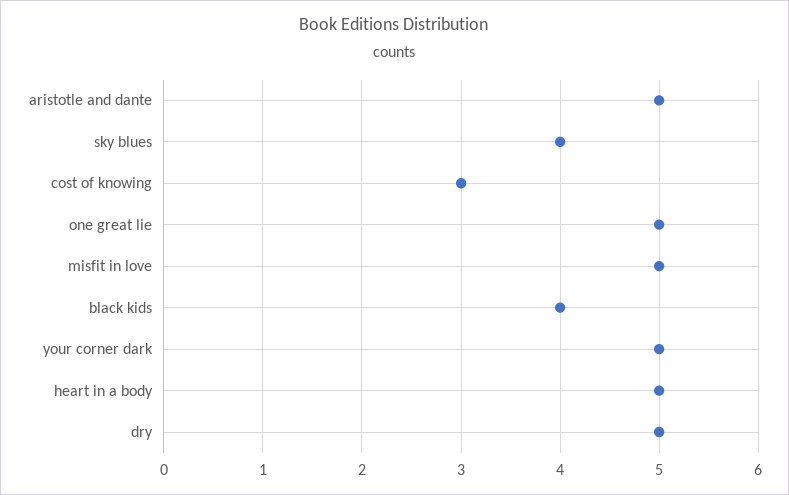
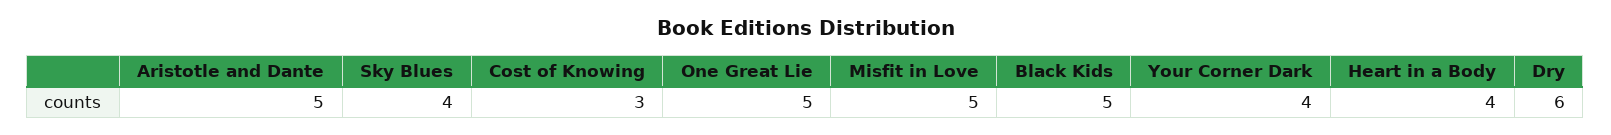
  {
    "aristotle and dante": 5,
    "sky blues": 4,
    "cost of knowing": 3,
    "one great lie": 5,
    "misfit in love": 5,
-   "black kids": 4,
+   "black kids": 5,
-   "your corner dark": 5,
+   "your corner dark": 4,
-   "heart in a body": 5,
+   "heart in a body": 4,
-   "dry": 5
+   "dry": 6
  }

